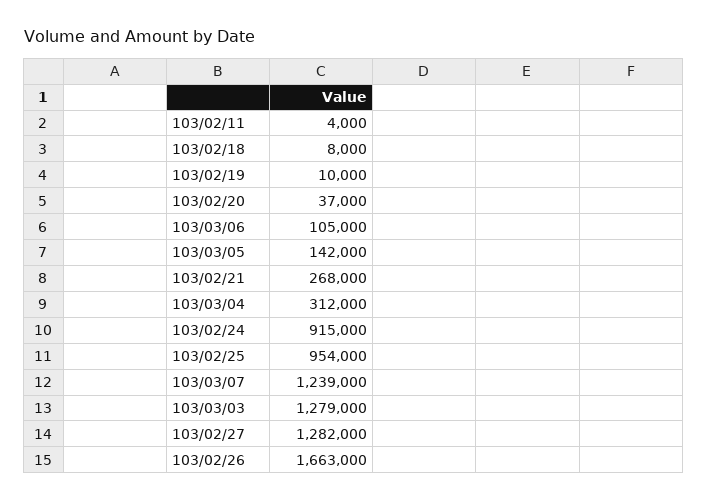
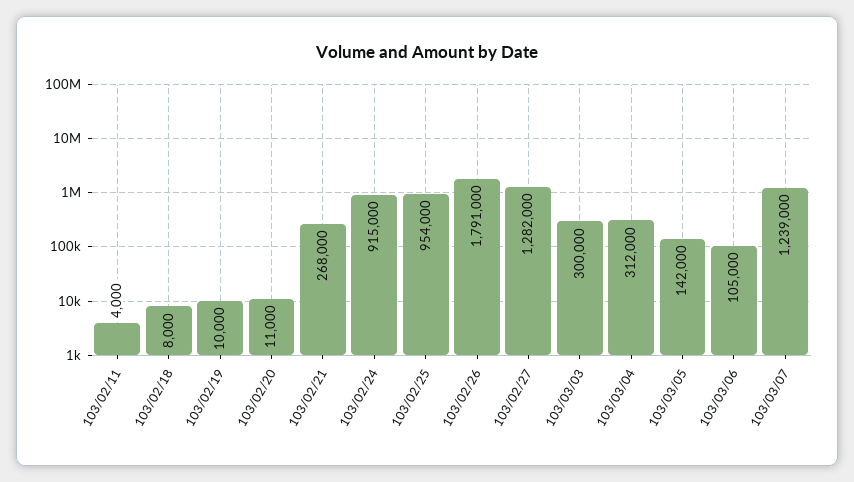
  {
    "103/02/11": 4000,
    "103/02/18": 8000,
    "103/02/19": 10000,
-   "103/02/20": 37000,
+   "103/02/20": 11000,
    "103/03/06": 105000,
    "103/03/05": 142000,
    "103/02/21": 268000,
    "103/03/04": 312000,
    "103/02/24": 915000,
    "103/02/25": 954000,
    "103/03/07": 1239000,
-   "103/03/03": 1279000,
+   "103/03/03": 300000,
    "103/02/27": 1282000,
-   "103/02/26": 1663000
+   "103/02/26": 1791000
  }

